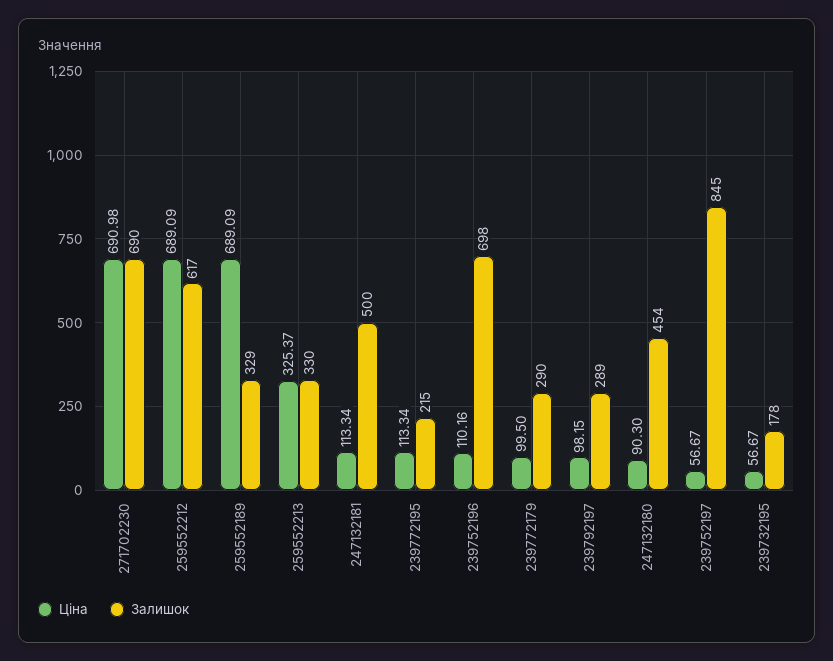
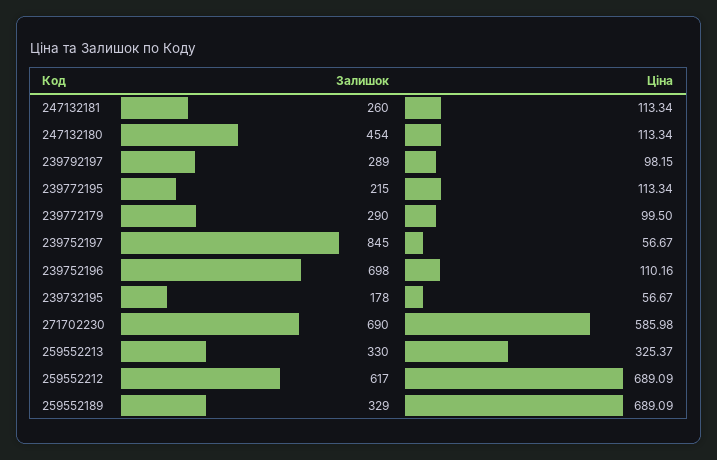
  {
    "Ціна": {
-     "271702230": 690.98,
+     "271702230": 585.98,
      "259552212": 689.09,
      "259552189": 689.09,
      "259552213": 325.37,
      "247132181": 113.34,
      "239772195": 113.34,
      "239752196": 110.16,
      "239772179": 99.5,
      "239792197": 98.15,
-     "247132180": 90.3,
+     "247132180": 113.34,
      "239752197": 56.67,
      "239732195": 56.67
    },
    "Залишок": {
      "271702230": 690,
      "259552212": 617,
      "259552189": 329,
      "259552213": 330,
-     "247132181": 500,
+     "247132181": 260,
      "239772195": 215,
      "239752196": 698,
      "239772179": 290,
      "239792197": 289,
      "247132180": 454,
      "239752197": 845,
      "239732195": 178
    }
  }

